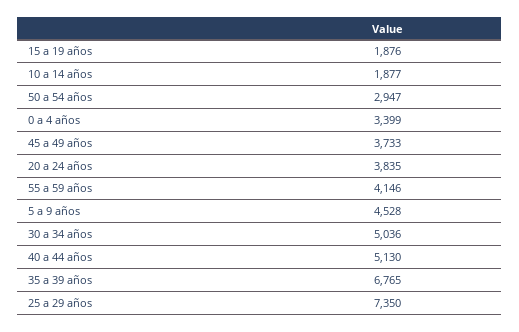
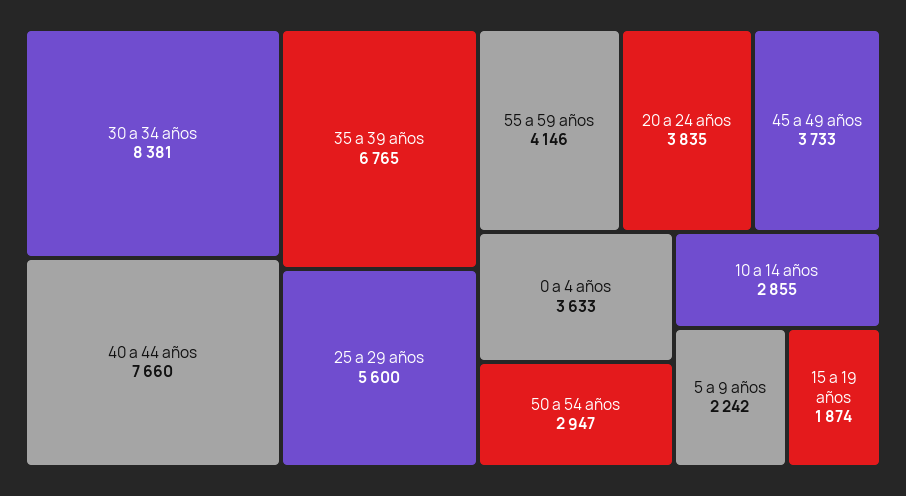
  {
-   "15 a 19 años": 1876,
+   "15 a 19 años": 1874,
-   "10 a 14 años": 1877,
+   "10 a 14 años": 2855,
    "50 a 54 años": 2947,
-   "0 a 4 años": 3399,
+   "0 a 4 años": 3633,
    "45 a 49 años": 3733,
    "20 a 24 años": 3835,
    "55 a 59 años": 4146,
-   "5 a 9 años": 4528,
+   "5 a 9 años": 2242,
-   "30 a 34 años": 5036,
+   "30 a 34 años": 8381,
-   "40 a 44 años": 5130,
+   "40 a 44 años": 7660,
    "35 a 39 años": 6765,
-   "25 a 29 años": 7350
+   "25 a 29 años": 5600
  }

